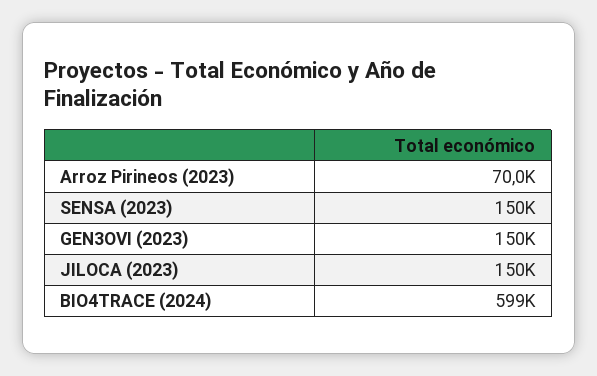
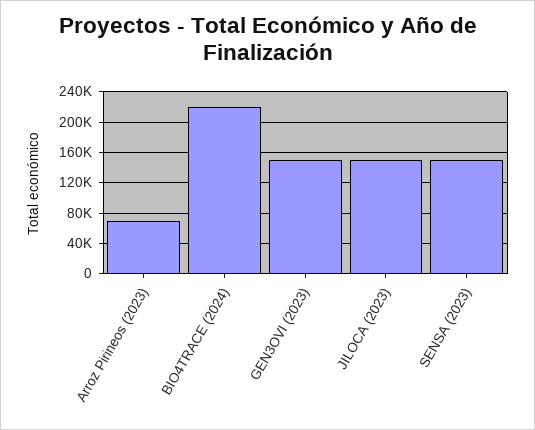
  {
    "Arroz Pirineos (2023)": 70000,
    "SENSA (2023)": 150000,
    "GEN3OVI (2023)": 150000,
    "JILOCA (2023)": 150000,
-   "BIO4TRACE (2024)": 599000
+   "BIO4TRACE (2024)": 220000
  }

